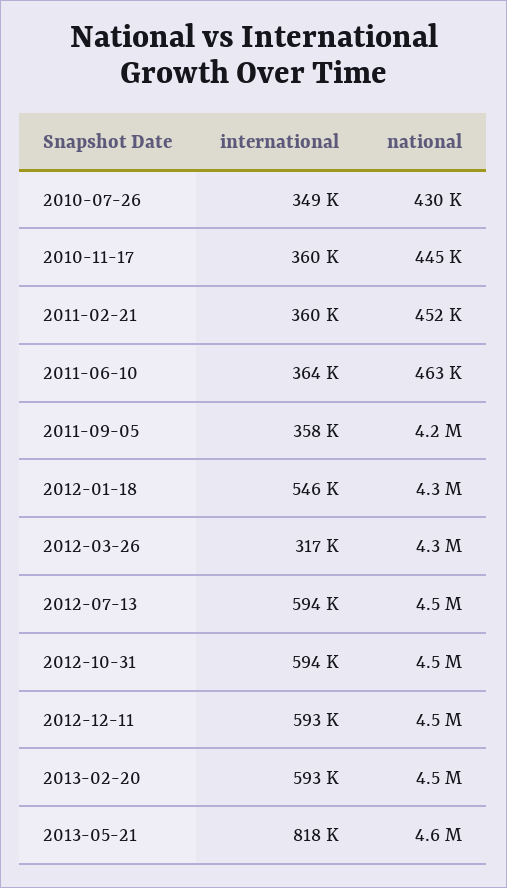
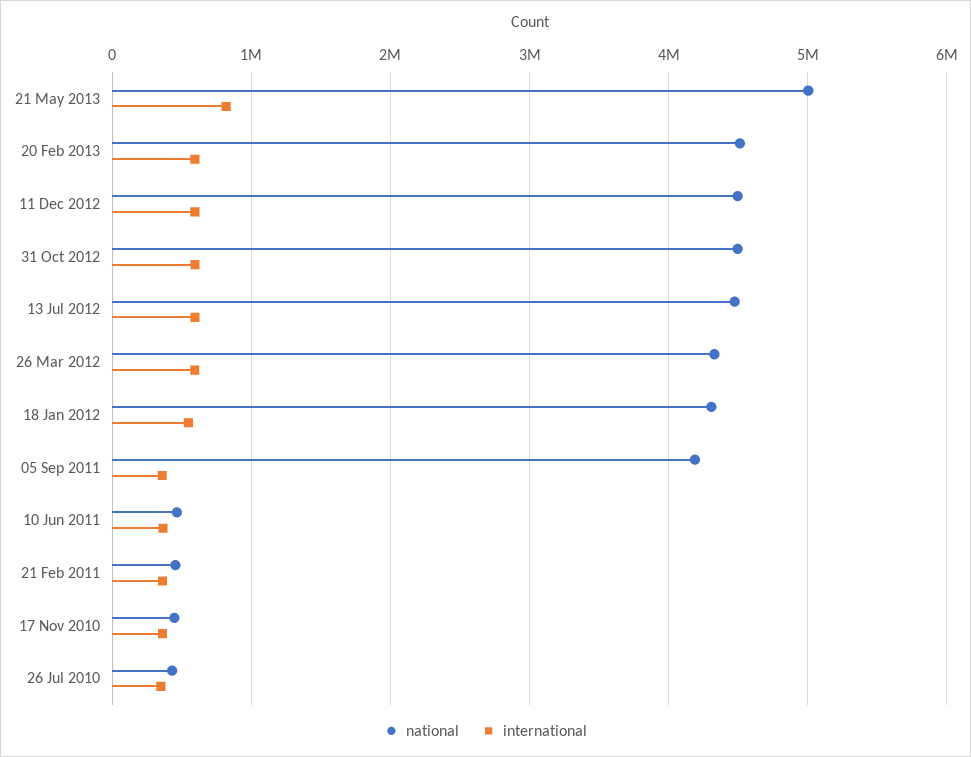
  {
    "international": {
      "2010-07-26": 349000,
      "2010-11-17": 360000,
      "2011-02-21": 360000,
      "2011-06-10": 364000,
      "2011-09-05": 358000,
      "2012-01-18": 546000,
-     "2012-03-26": 317000,
+     "2012-03-26": 600000,
      "2012-07-13": 594000,
      "2012-10-31": 594000,
      "2012-12-11": 593000,
      "2013-02-20": 593000,
      "2013-05-21": 818000
    },
    "national": {
      "2010-07-26": 430000,
      "2010-11-17": 445000,
      "2011-02-21": 452000,
      "2011-06-10": 463000,
      "2011-09-05": 4200000,
      "2012-01-18": 4300000,
      "2012-03-26": 4300000,
      "2012-07-13": 4500000,
      "2012-10-31": 4500000,
      "2012-12-11": 4500000,
      "2013-02-20": 4500000,
-     "2013-05-21": 4600000
+     "2013-05-21": 5000000
    }
  }

